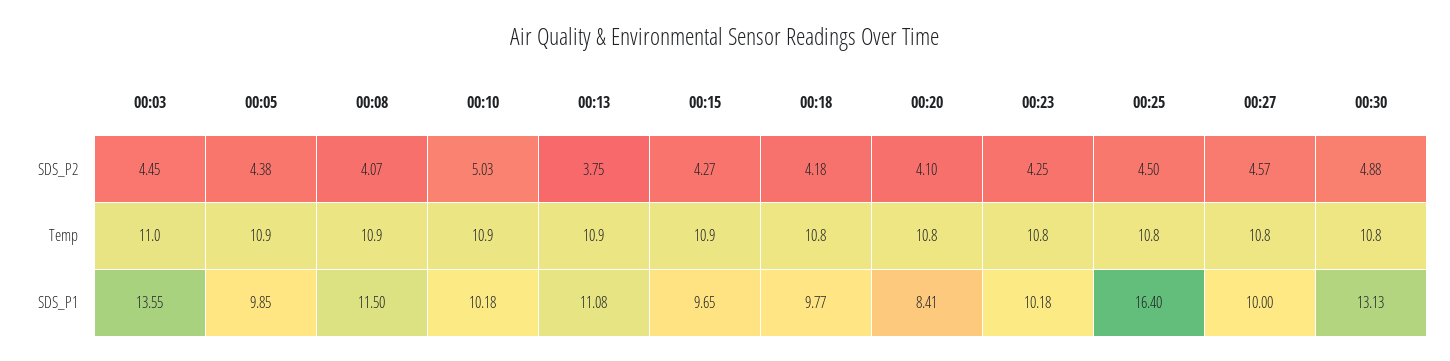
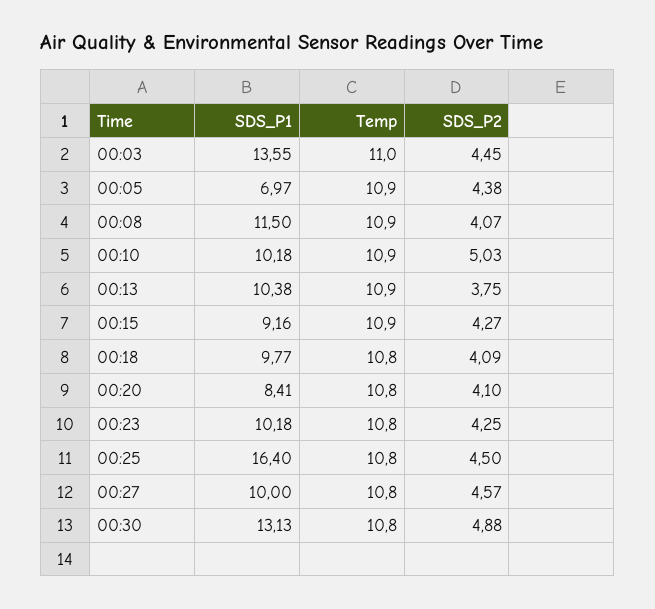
  {
    "00:03": {
      "SDS_P2": 4.45,
      "Temp": 11,
      "SDS_P1": 13.55
    },
    "00:05": {
      "SDS_P2": 4.38,
      "Temp": 10.9,
-     "SDS_P1": 9.85
+     "SDS_P1": 6.97
    },
    "00:08": {
      "SDS_P2": 4.07,
      "Temp": 10.9,
      "SDS_P1": 11.5
    },
    "00:10": {
      "SDS_P2": 5.03,
      "Temp": 10.9,
      "SDS_P1": 10.18
    },
    "00:13": {
      "SDS_P2": 3.75,
      "Temp": 10.9,
-     "SDS_P1": 11.08
+     "SDS_P1": 10.38
    },
    "00:15": {
      "SDS_P2": 4.27,
      "Temp": 10.9,
-     "SDS_P1": 9.65
+     "SDS_P1": 9.16
    },
    "00:18": {
-     "SDS_P2": 4.18,
+     "SDS_P2": 4.09,
      "Temp": 10.8,
      "SDS_P1": 9.77
    },
    "00:20": {
      "SDS_P2": 4.1,
      "Temp": 10.8,
      "SDS_P1": 8.41
    },
    "00:23": {
      "SDS_P2": 4.25,
      "Temp": 10.8,
      "SDS_P1": 10.18
    },
    "00:25": {
      "SDS_P2": 4.5,
      "Temp": 10.8,
      "SDS_P1": 16.4
    },
    "00:27": {
      "SDS_P2": 4.57,
      "Temp": 10.8,
      "SDS_P1": 10
    },
    "00:30": {
      "SDS_P2": 4.88,
      "Temp": 10.8,
      "SDS_P1": 13.13
    }
  }

